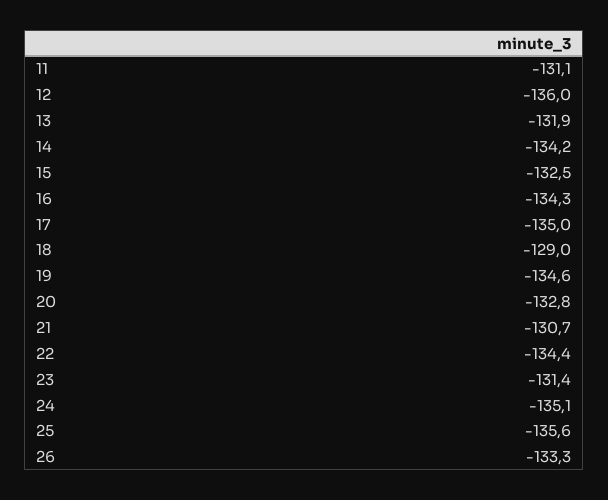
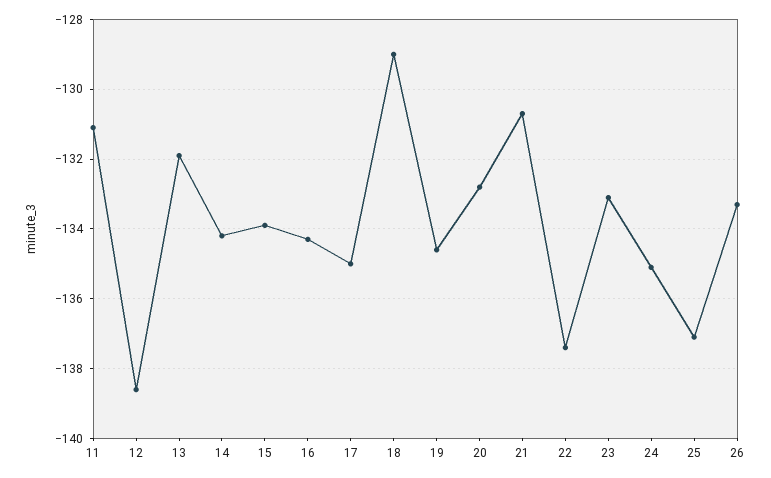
  {
    "11": -131.1,
-   "12": -136,
+   "12": -138.5,
    "13": -131.9,
    "14": -134.2,
-   "15": -132.5,
+   "15": -134,
    "16": -134.3,
    "17": -135,
    "18": -129,
    "19": -134.6,
    "20": -132.8,
    "21": -130.7,
-   "22": -134.4,
+   "22": -137.5,
-   "23": -131.4,
+   "23": -133,
    "24": -135.1,
-   "25": -135.6,
+   "25": -137,
    "26": -133.3
  }

